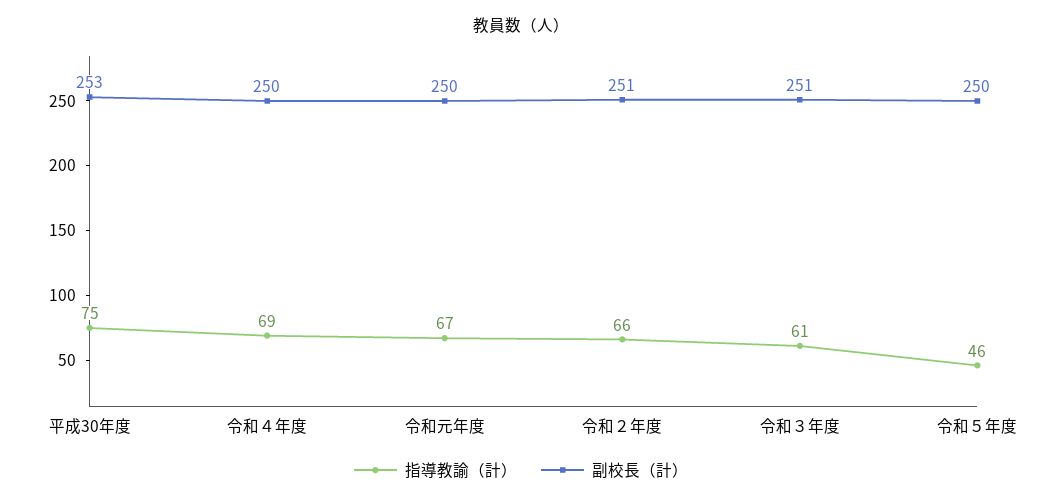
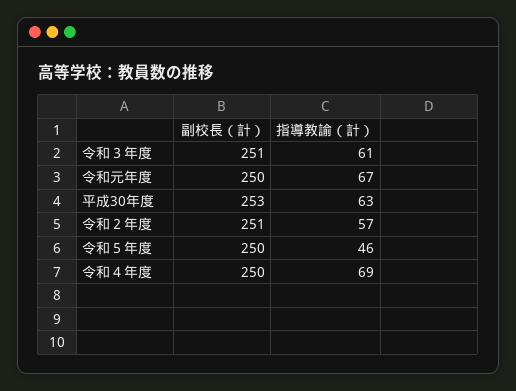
  {
    "指導教諭（計）": {
-     "平成30年度": 75,
+     "平成30年度": 63,
      "令和４年度": 69,
      "令和元年度": 67,
-     "令和２年度": 66,
+     "令和２年度": 57,
      "令和３年度": 61,
      "令和５年度": 46
    },
    "副校長（計）": {
      "平成30年度": 253,
      "令和４年度": 250,
      "令和元年度": 250,
      "令和２年度": 251,
      "令和３年度": 251,
      "令和５年度": 250
    }
  }

